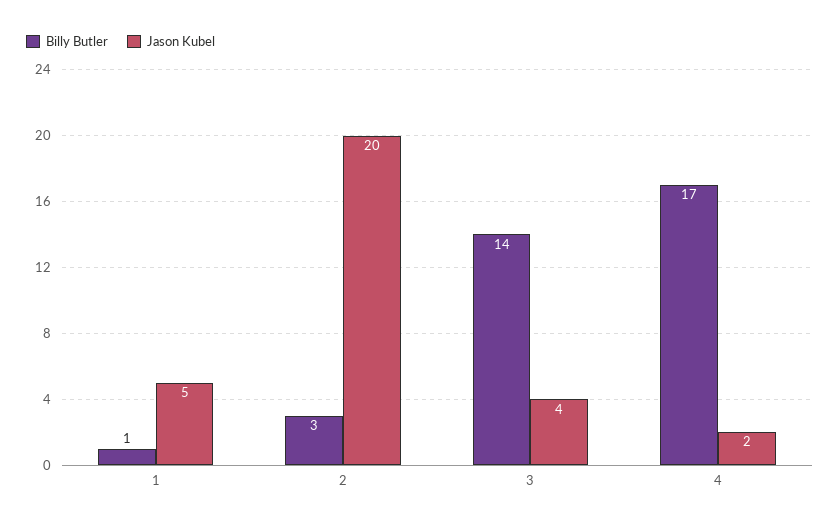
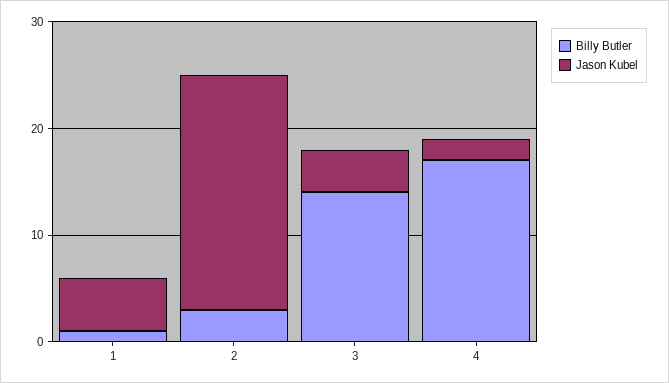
  {
    "Billy Butler": {
      "1": 1,
      "2": 3,
      "3": 14,
      "4": 17
    },
    "Jason Kubel": {
      "1": 5,
-     "2": 20,
+     "2": 22,
      "3": 4,
      "4": 2
    }
  }

